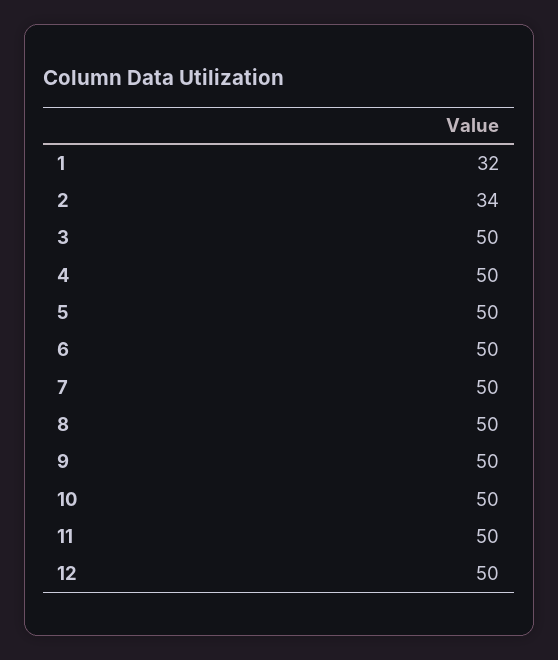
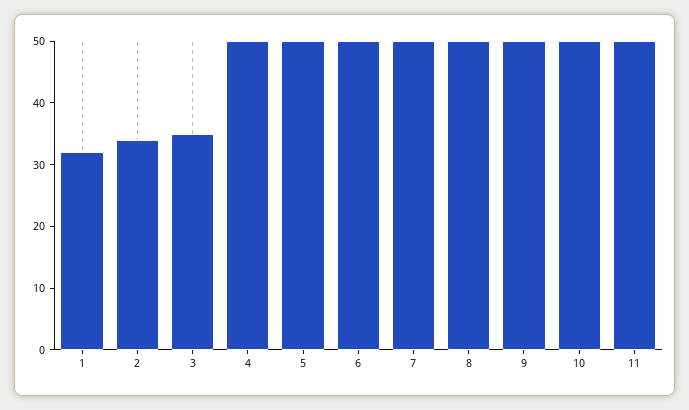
  {
    "1": 32,
    "2": 34,
-   "3": 50,
+   "3": 35,
    "4": 50,
    "5": 50,
    "6": 50,
    "7": 50,
    "8": 50,
    "9": 50,
    "10": 50,
-   "11": 50,
+   "11": 50
-   "12": 50
  }

